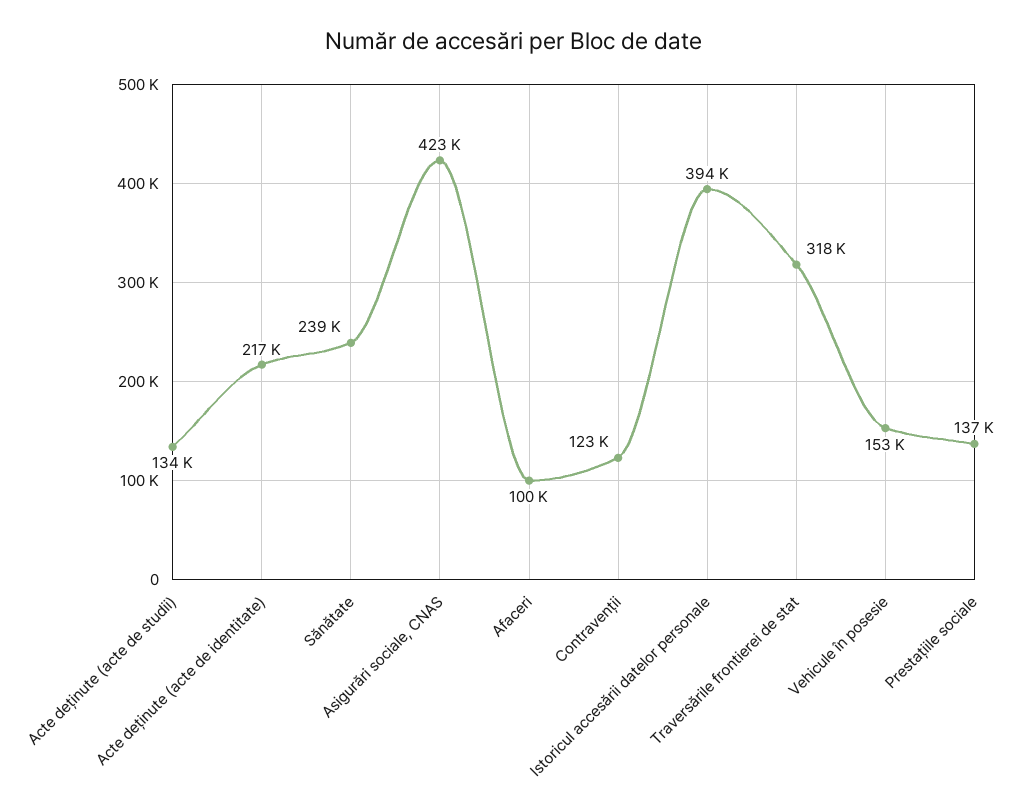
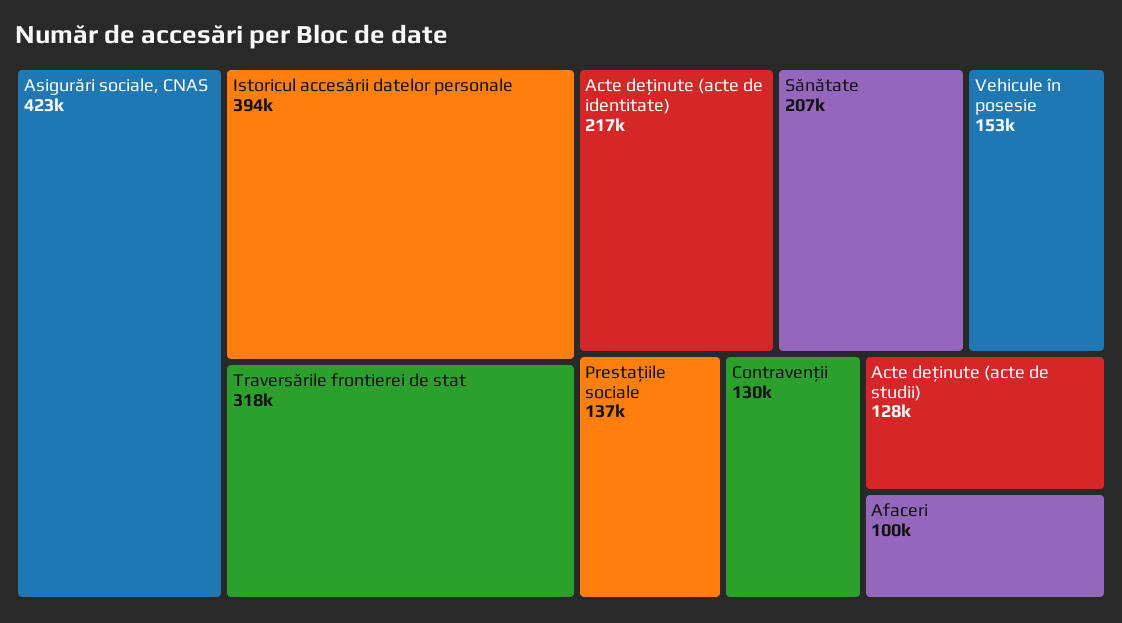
  {
-   "Acte deținute (acte de studii)": 134000,
+   "Acte deținute (acte de studii)": 128000,
    "Acte deținute (acte de identitate)": 217000,
-   "Sănătate": 239000,
+   "Sănătate": 207000,
    "Asigurări sociale, CNAS": 423000,
    "Afaceri": 100000,
-   "Contravenții": 123000,
+   "Contravenții": 130000,
    "Istoricul accesării datelor personale": 394000,
    "Traversările frontierei de stat": 318000,
    "Vehicule în posesie": 153000,
    "Prestațiile sociale": 137000
  }

